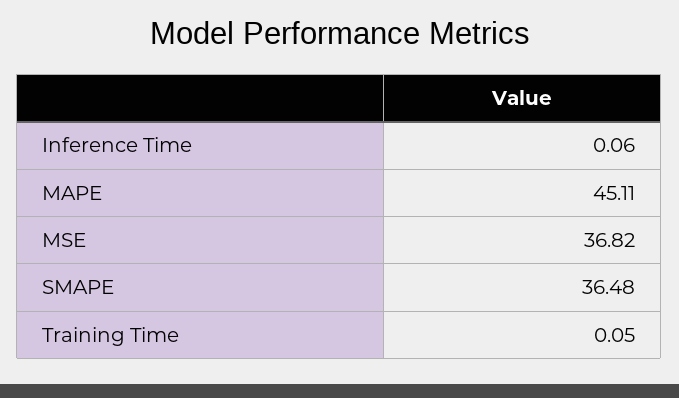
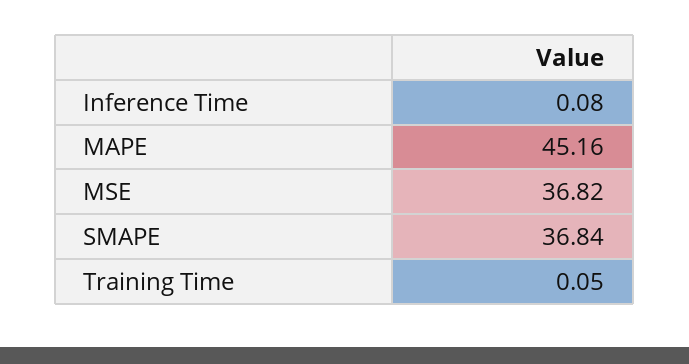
  {
-   "Inference Time": 0.06,
+   "Inference Time": 0.08,
-   "MAPE": 45.11,
+   "MAPE": 45.16,
    "MSE": 36.82,
-   "SMAPE": 36.48,
+   "SMAPE": 36.84,
    "Training Time": 0.05
  }

